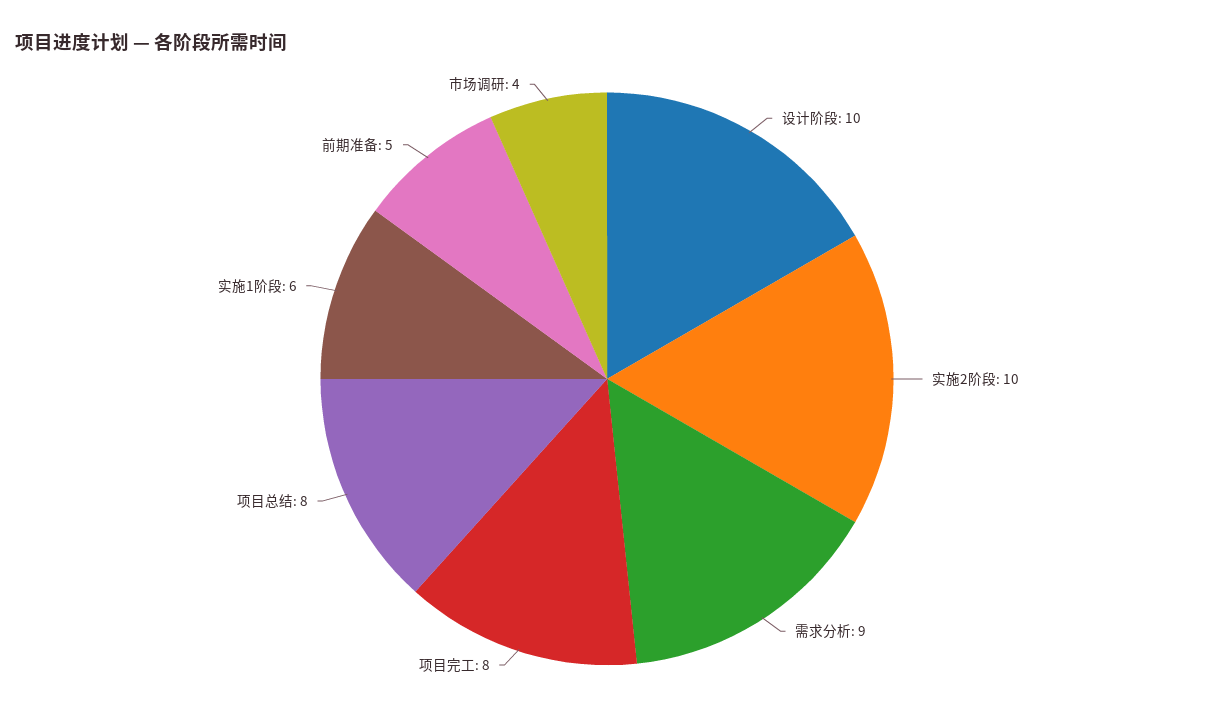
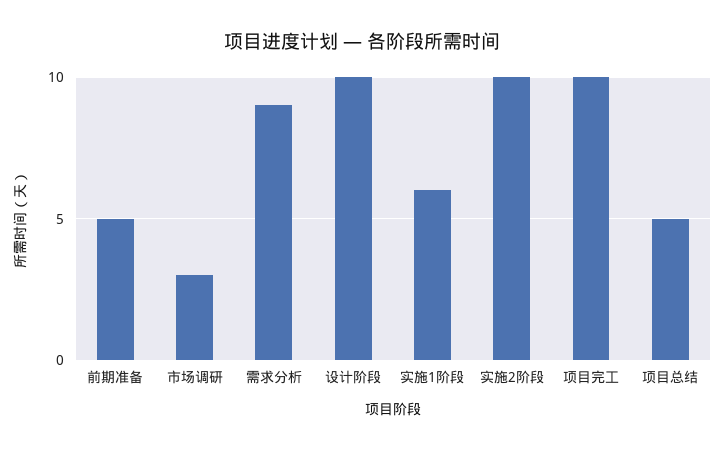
  {
    "设计阶段": 10,
    "实施2阶段": 10,
    "需求分析": 9,
-   "项目完工": 8,
+   "项目完工": 10,
-   "项目总结": 8,
+   "项目总结": 5,
    "实施1阶段": 6,
    "前期准备": 5,
-   "市场调研": 4
+   "市场调研": 3
  }

